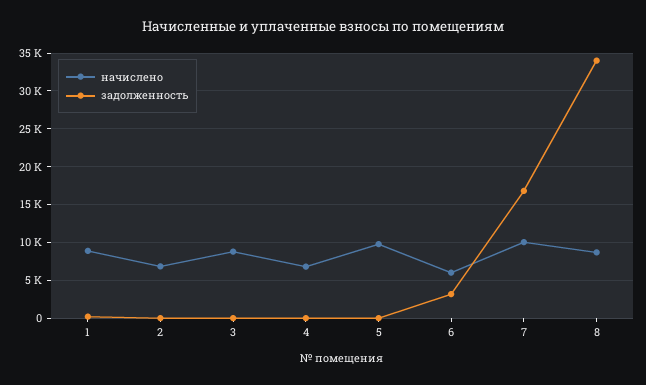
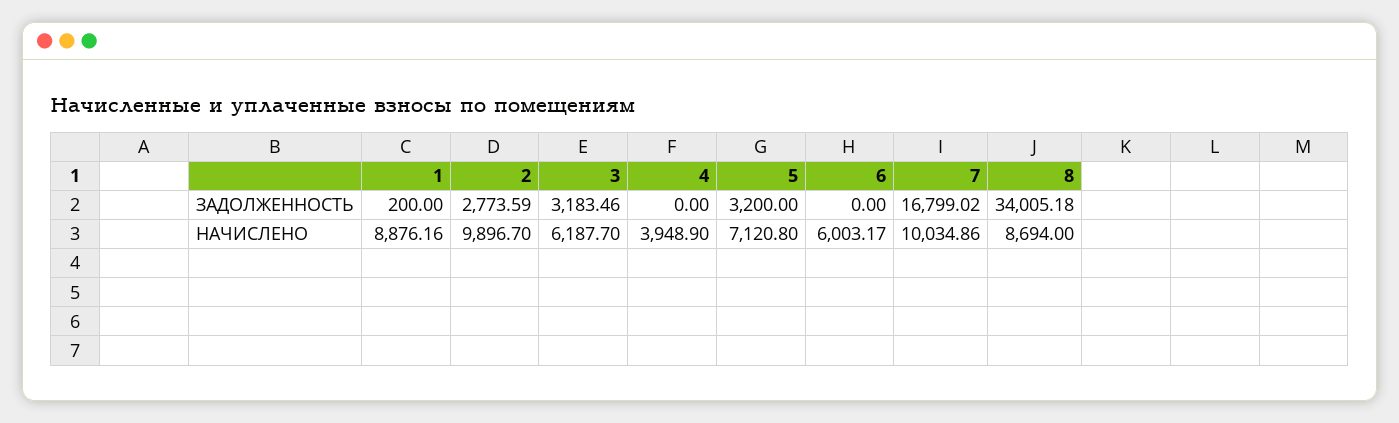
  {
    "начислено": {
      "1": 8876.16,
-     "2": 7000,
+     "2": 9896.7,
-     "3": 9000,
+     "3": 6187.7,
-     "4": 7000,
+     "4": 3948.9,
-     "5": 10000,
+     "5": 7120.8,
      "6": 6003.17,
      "7": 10034.86,
      "8": 8694
    },
    "задолженность": {
      "1": 200,
-     "2": 0,
+     "2": 2773.59,
-     "3": 0,
+     "3": 3183.46,
      "4": 0,
-     "5": 0,
+     "5": 3200,
-     "6": 3000,
+     "6": 0,
      "7": 16799.02,
      "8": 34005.18
    }
  }

